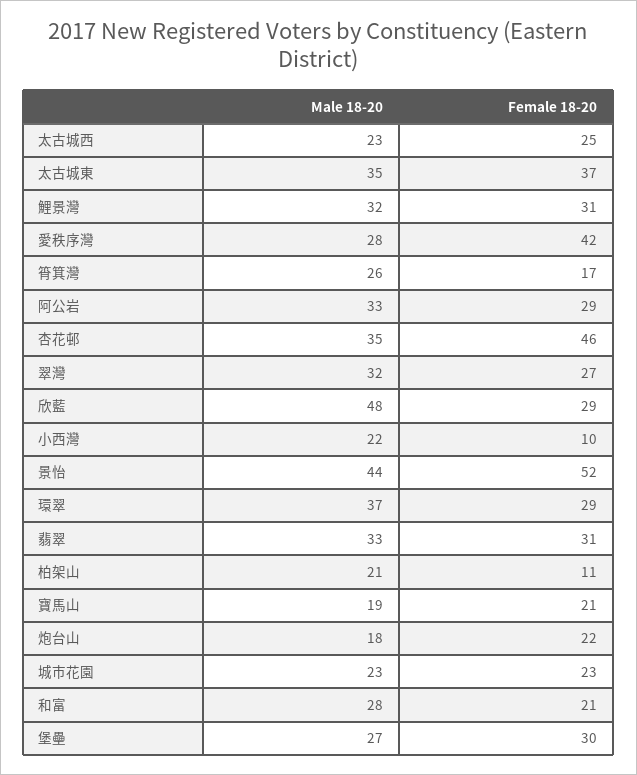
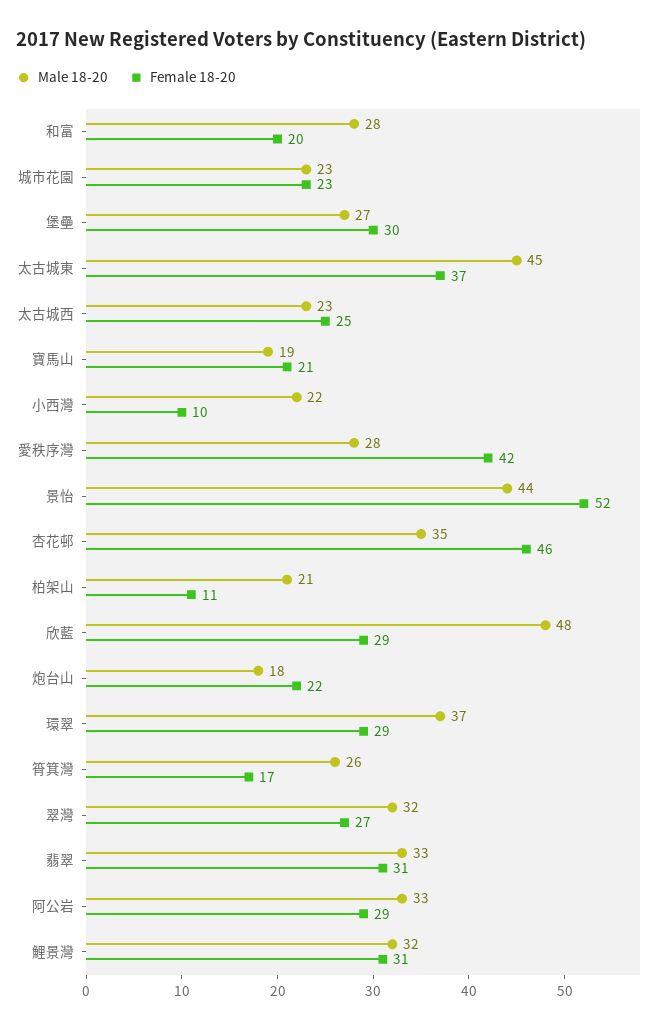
  {
    "Male 18-20": {
      "太古城西": 23,
-     "太古城東": 35,
+     "太古城東": 45,
      "鯉景灣": 32,
      "愛秩序灣": 28,
      "筲箕灣": 26,
      "阿公岩": 33,
      "杏花邨": 35,
      "翠灣": 32,
      "欣藍": 48,
      "小西灣": 22,
      "景怡": 44,
      "環翠": 37,
      "翡翠": 33,
      "柏架山": 21,
      "寶馬山": 19,
      "炮台山": 18,
      "城市花園": 23,
      "和富": 28,
      "堡壘": 27
    },
    "Female 18-20": {
      "太古城西": 25,
      "太古城東": 37,
      "鯉景灣": 31,
      "愛秩序灣": 42,
      "筲箕灣": 17,
      "阿公岩": 29,
      "杏花邨": 46,
      "翠灣": 27,
      "欣藍": 29,
      "小西灣": 10,
      "景怡": 52,
      "環翠": 29,
      "翡翠": 31,
      "柏架山": 11,
      "寶馬山": 21,
      "炮台山": 22,
      "城市花園": 23,
-     "和富": 21,
+     "和富": 20,
      "堡壘": 30
    }
  }

